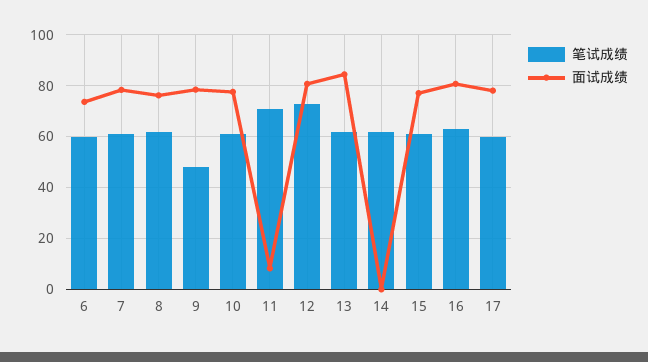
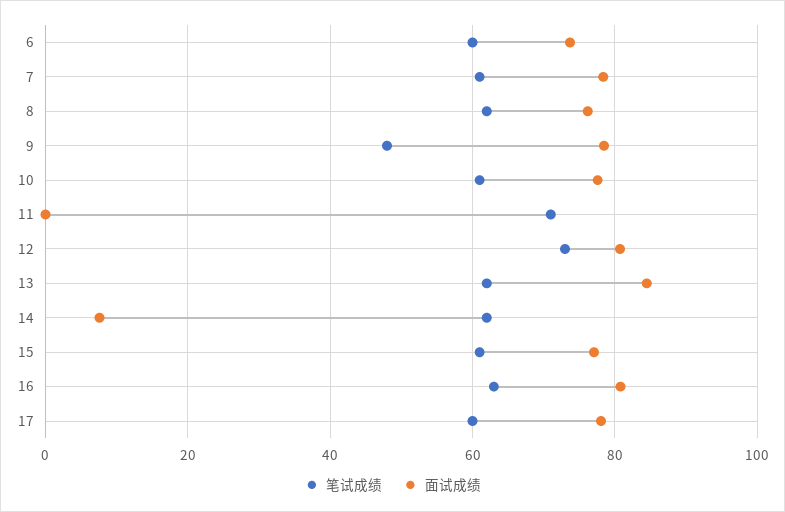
  {
    "笔试成绩": {
      "6": 60,
      "7": 62,
      "8": 62,
      "9": 48,
      "10": 62,
      "11": 72,
      "12": 74,
      "13": 62,
      "14": 62,
      "15": 62,
      "16": 64,
      "17": 60
    },
    "面试成绩": {
      "6": 74,
      "7": 78,
      "8": 76,
      "9": 78,
      "10": 78,
-     "11": 7.5,
+     "11": 0,
      "12": 80,
      "13": 84,
-     "14": 0,
+     "14": 8,
      "15": 78,
      "16": 80,
      "17": 78
    }
  }

